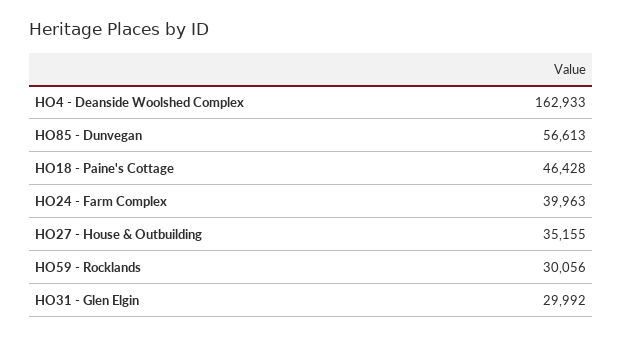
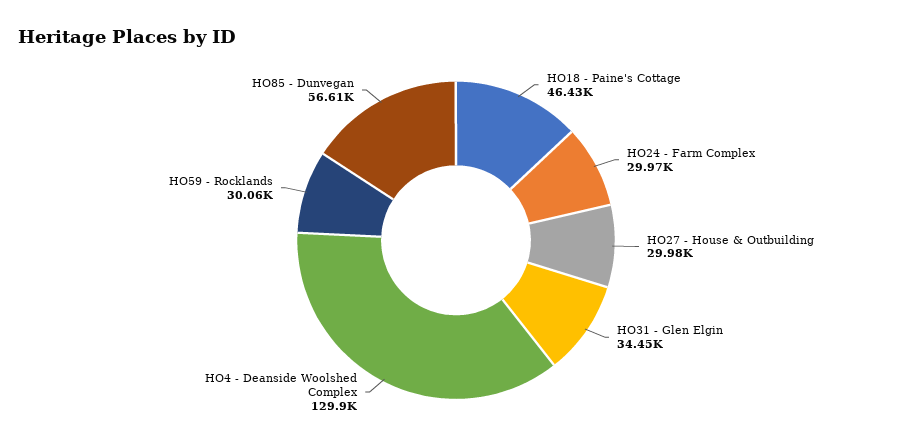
  {
-   "HO4 - Deanside Woolshed Complex": 162933,
+   "HO4 - Deanside Woolshed Complex": 129900,
    "HO85 - Dunvegan": 56613,
    "HO18 - Paine's Cottage": 46428,
-   "HO24 - Farm Complex": 39963,
+   "HO24 - Farm Complex": 29970,
-   "HO27 - House & Outbuilding": 35155,
+   "HO27 - House & Outbuilding": 29980,
    "HO59 - Rocklands": 30056,
-   "HO31 - Glen Elgin": 29992
+   "HO31 - Glen Elgin": 34450
  }

